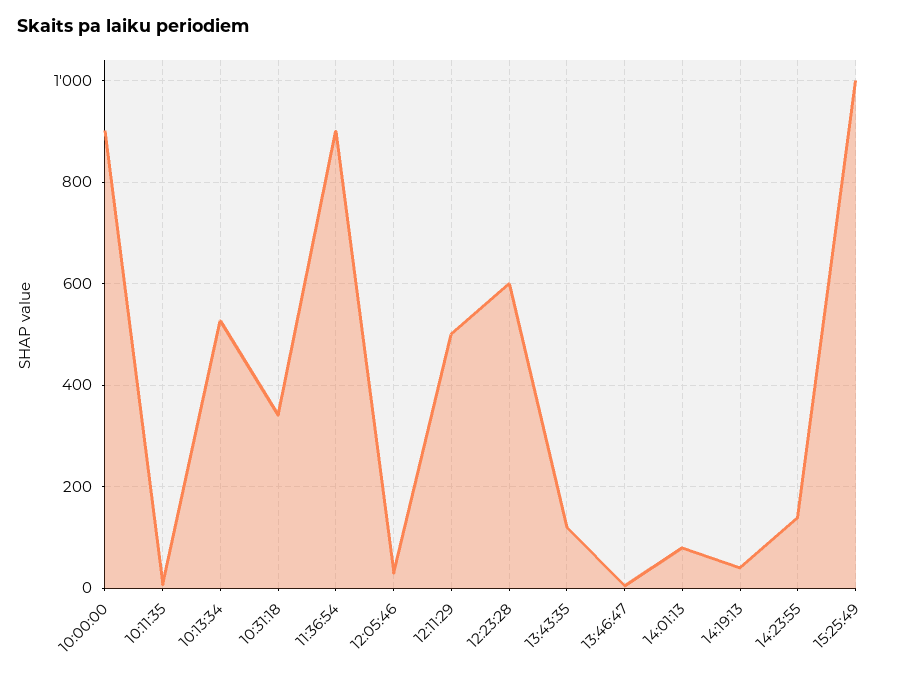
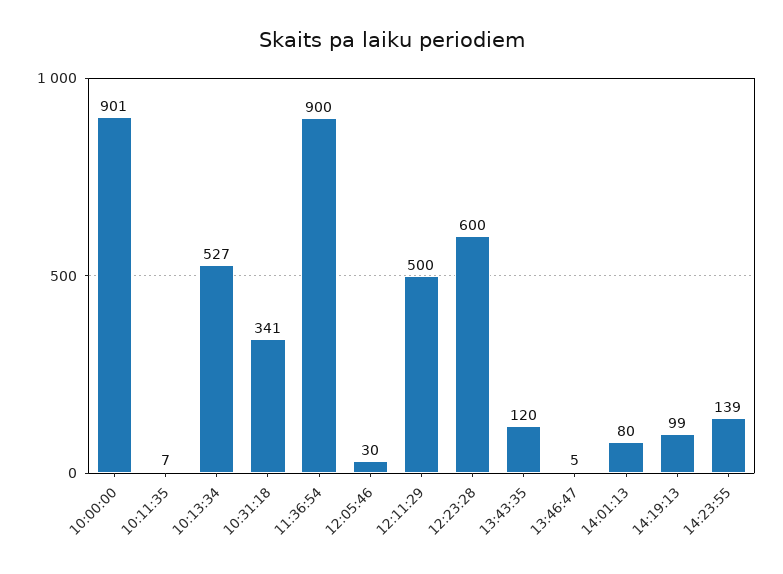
  {
    "10:00:00": 901,
    "10:11:35": 7,
    "10:13:34": 527,
    "10:31:18": 341,
    "11:36:54": 900,
    "12:05:46": 30,
    "12:11:29": 500,
    "12:23:28": 600,
    "13:43:35": 120,
    "13:46:47": 5,
    "14:01:13": 80,
-   "14:19:13": 40,
+   "14:19:13": 99,
-   "14:23:55": 139,
+   "14:23:55": 139
-   "15:25:49": 1000
  }

